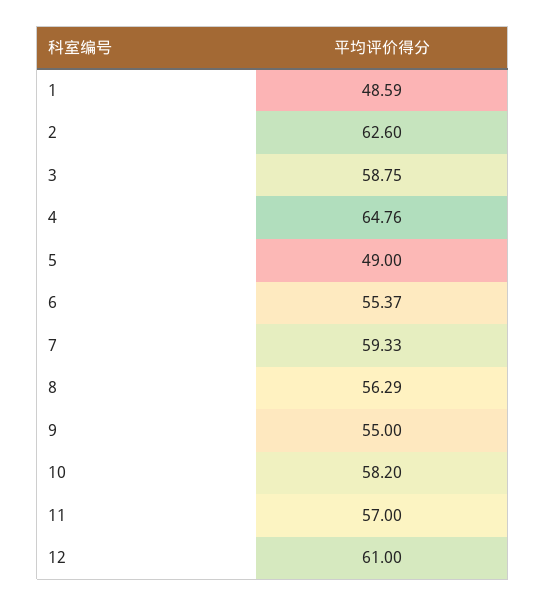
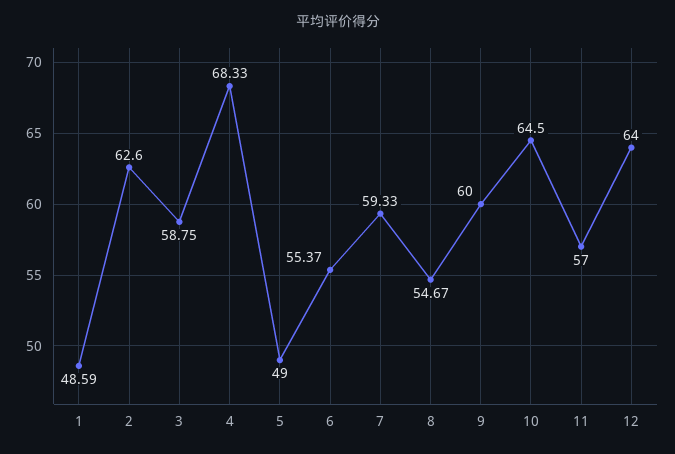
  {
    "1": 48.59,
    "2": 62.6,
    "3": 58.75,
-   "4": 64.76,
+   "4": 68.33,
    "5": 49,
    "6": 55.37,
    "7": 59.33,
-   "8": 56.29,
+   "8": 54.67,
-   "9": 55,
+   "9": 60,
-   "10": 58.2,
+   "10": 64.5,
    "11": 57,
-   "12": 61
+   "12": 64
  }

